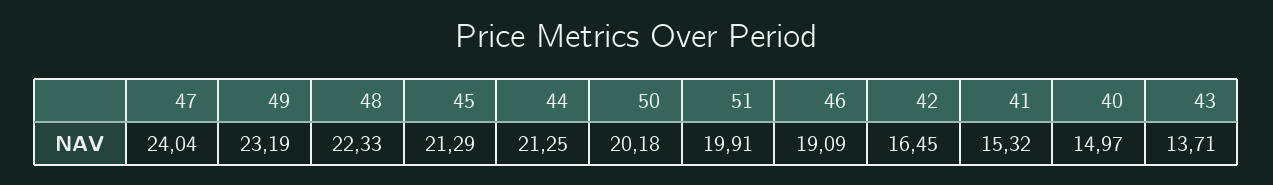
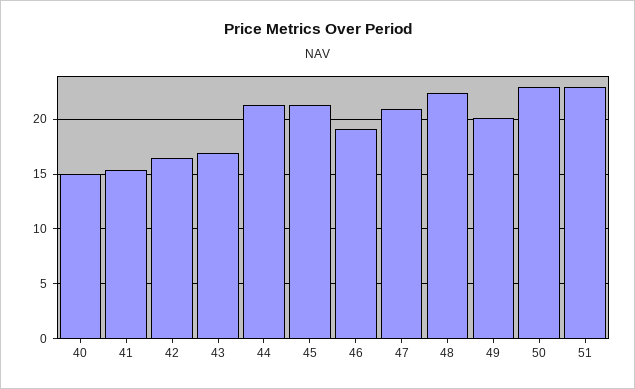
  {
-   "47": 24.04,
+   "47": 21,
-   "49": 23.19,
+   "49": 20,
    "48": 22.33,
    "45": 21.29,
    "44": 21.25,
-   "50": 20.18,
+   "50": 23,
-   "51": 19.91,
+   "51": 23,
    "46": 19.09,
    "42": 16.45,
    "41": 15.32,
    "40": 14.97,
-   "43": 13.71
+   "43": 17
  }

